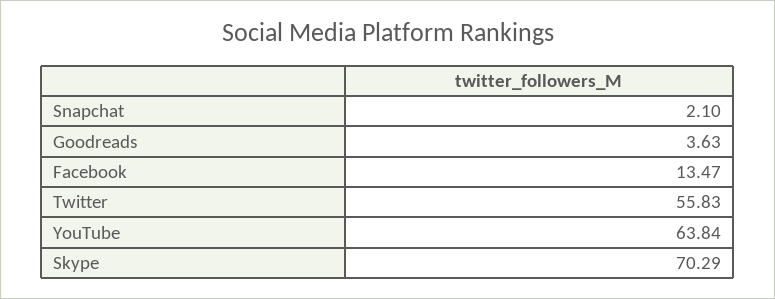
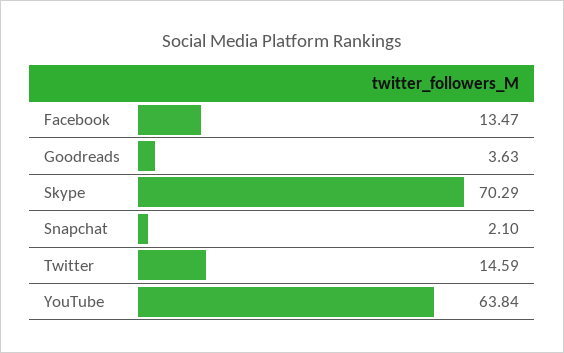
  {
    "Snapchat": 2.1,
    "Goodreads": 3.63,
    "Facebook": 13.47,
-   "Twitter": 55.83,
+   "Twitter": 14.59,
    "YouTube": 63.84,
    "Skype": 70.29
  }

